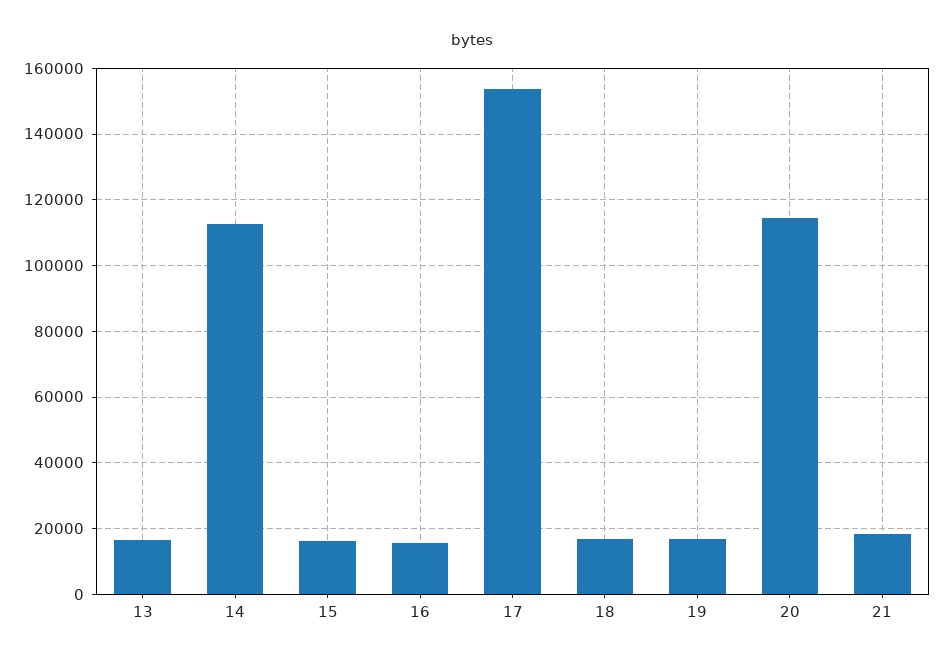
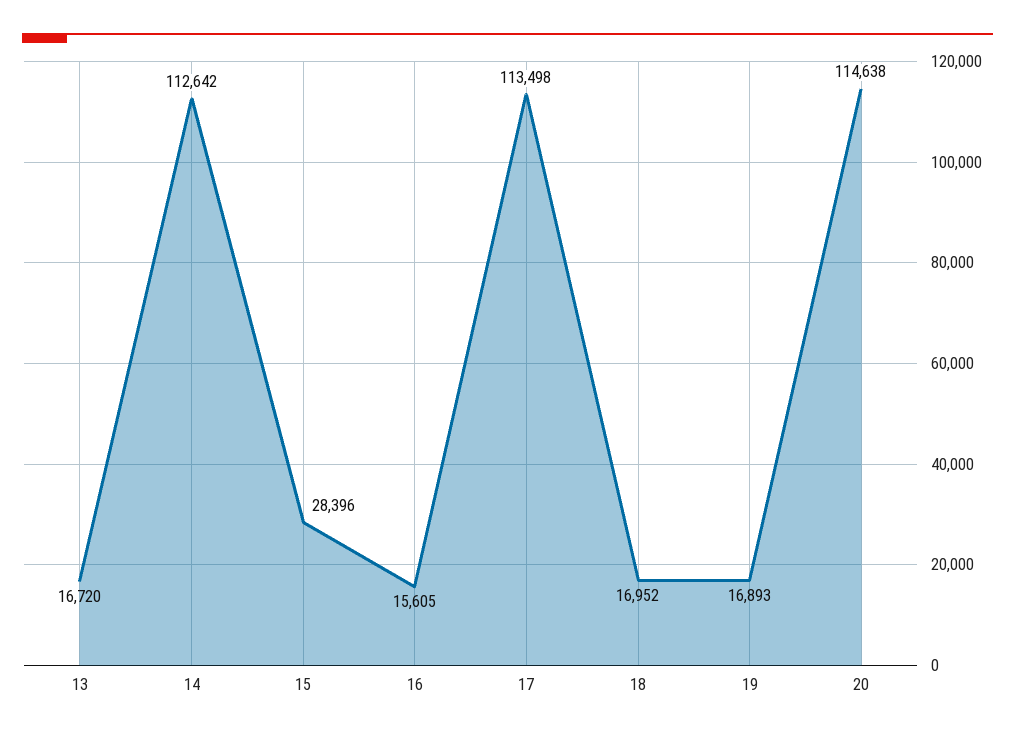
  {
    "13": 16720,
    "14": 112642,
-   "15": 16000,
+   "15": 28396,
    "16": 15605,
-   "17": 154000,
+   "17": 113498,
    "18": 16952,
    "19": 16893,
-   "20": 114638,
+   "20": 114638
-   "21": 18000
  }

